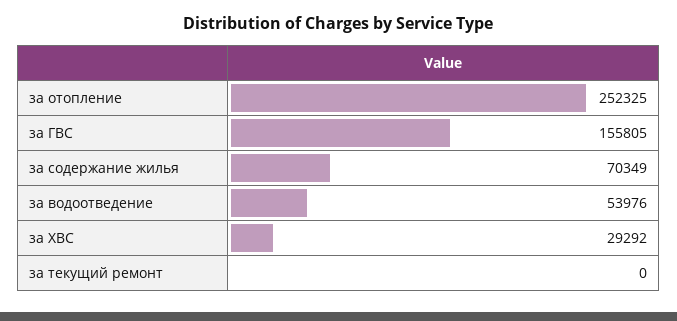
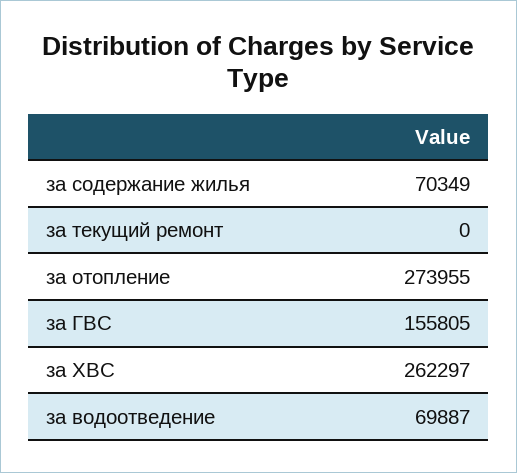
  {
-   "за отопление": 252325,
+   "за отопление": 273955,
    "за ГВС": 155805,
    "за содержание жилья": 70349,
-   "за водоотведение": 53976,
+   "за водоотведение": 69887,
-   "за ХВС": 29292,
+   "за ХВС": 262297,
    "за текущий ремонт": 0
  }

